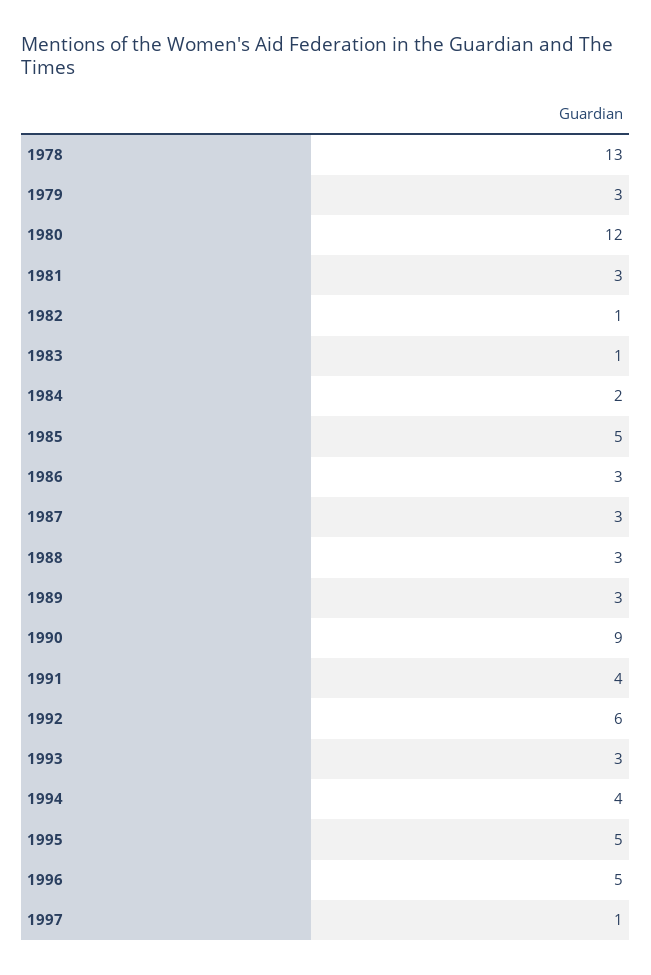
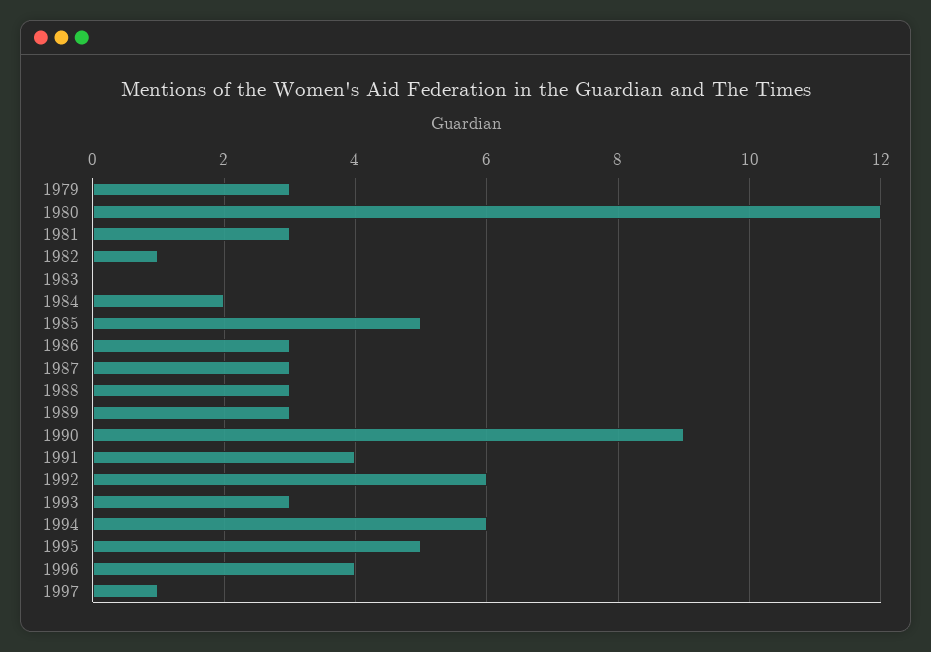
  {
-   "1978": 13,
    "1979": 3,
    "1980": 12,
    "1981": 3,
    "1982": 1,
-   "1983": 1,
+   "1983": 0,
    "1984": 2,
    "1985": 5,
    "1986": 3,
    "1987": 3,
    "1988": 3,
    "1989": 3,
    "1990": 9,
    "1991": 4,
    "1992": 6,
    "1993": 3,
-   "1994": 4,
+   "1994": 6,
    "1995": 5,
-   "1996": 5,
+   "1996": 4,
    "1997": 1
  }

